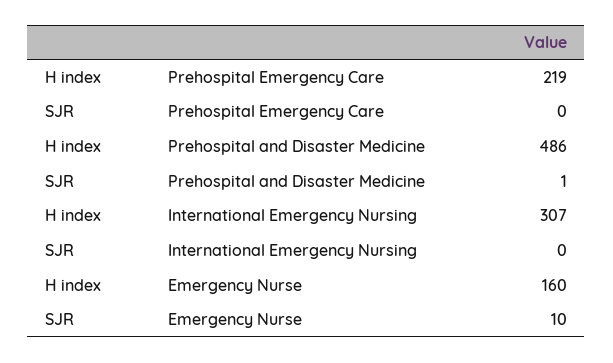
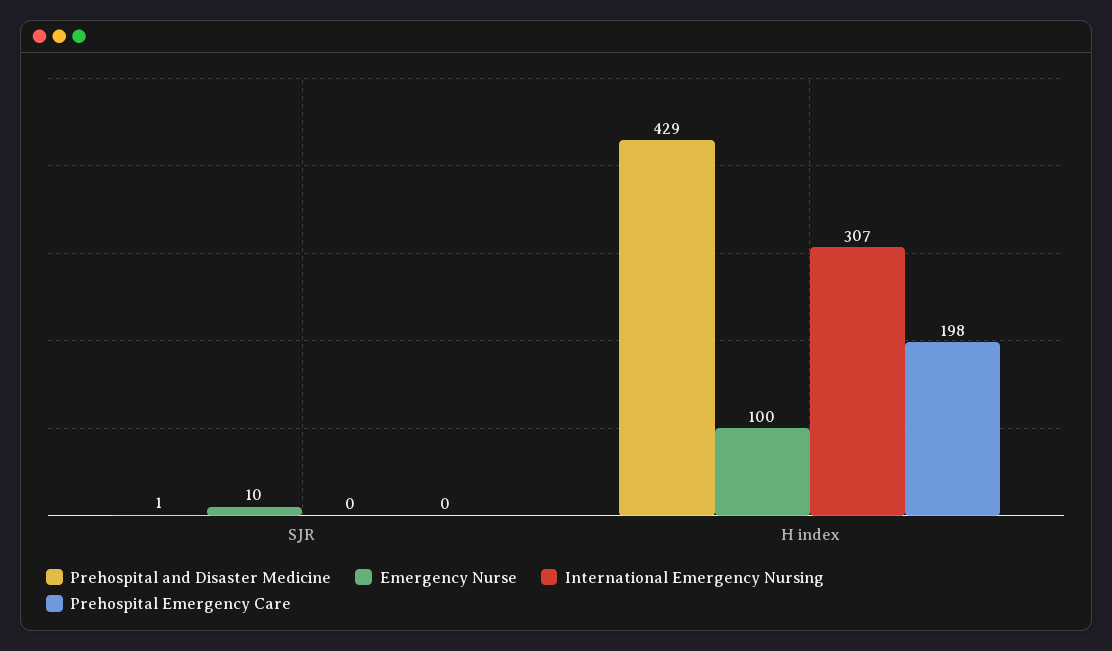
  {
    "Prehospital Emergency Care": {
-     "H index": 219,
+     "H index": 198,
      "SJR": 0
    },
    "Prehospital and Disaster Medicine": {
-     "H index": 486,
+     "H index": 429,
      "SJR": 1
    },
    "International Emergency Nursing": {
      "H index": 307,
      "SJR": 0
    },
    "Emergency Nurse": {
-     "H index": 160,
+     "H index": 100,
      "SJR": 10
    }
  }

